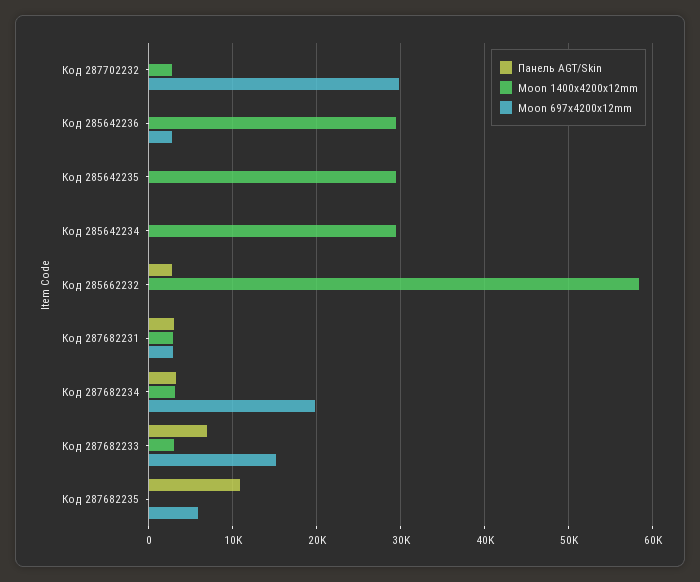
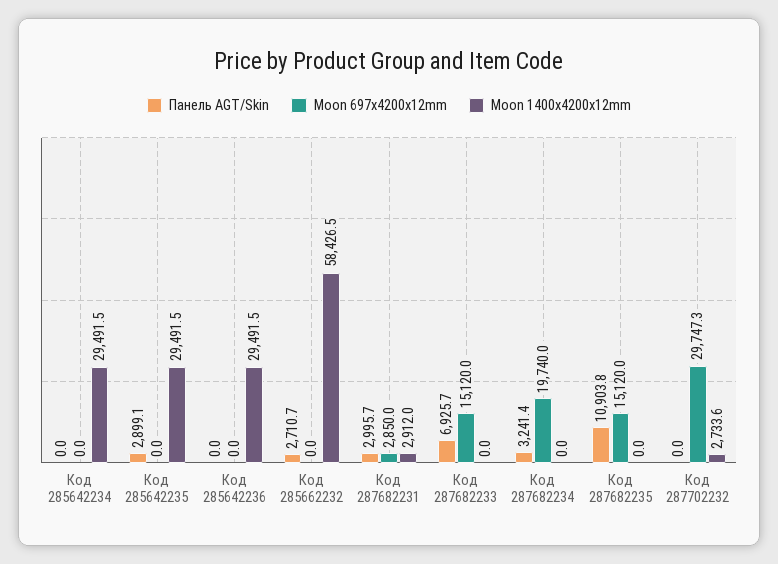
  {
    "Панель AGT/Skin": {
      "Код 287702232": 0,
      "Код 285642236": 0,
-     "Код 285642235": 0,
+     "Код 285642235": 2899.1,
      "Код 285642234": 0,
      "Код 285662232": 2710.7,
      "Код 287682231": 2995.7,
      "Код 287682234": 3241.4,
      "Код 287682233": 6925.7,
      "Код 287682235": 10903.8
    },
    "Moon 1400x4200x12mm": {
      "Код 287702232": 2733.6,
      "Код 285642236": 29491.5,
      "Код 285642235": 29491.5,
      "Код 285642234": 29491.5,
      "Код 285662232": 58426.5,
      "Код 287682231": 2912,
-     "Код 287682234": 3000,
+     "Код 287682234": 0,
-     "Код 287682233": 3000,
+     "Код 287682233": 0,
      "Код 287682235": 0
    },
    "Moon 697x4200x12mm": {
      "Код 287702232": 29747.3,
-     "Код 285642236": 3000,
+     "Код 285642236": 0,
      "Код 285642235": 0,
      "Код 285642234": 0,
      "Код 285662232": 0,
      "Код 287682231": 2850,
      "Код 287682234": 19740,
      "Код 287682233": 15120,
-     "Код 287682235": 6000
+     "Код 287682235": 15120
    }
  }

